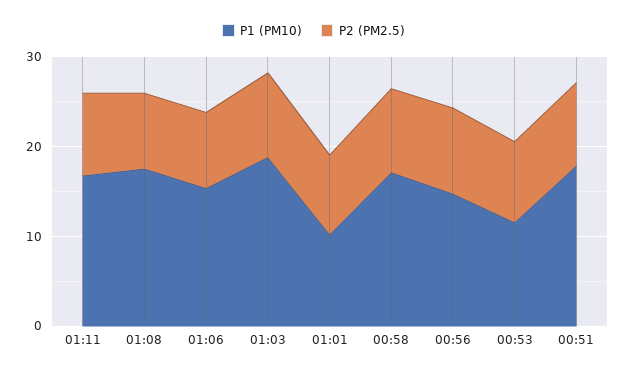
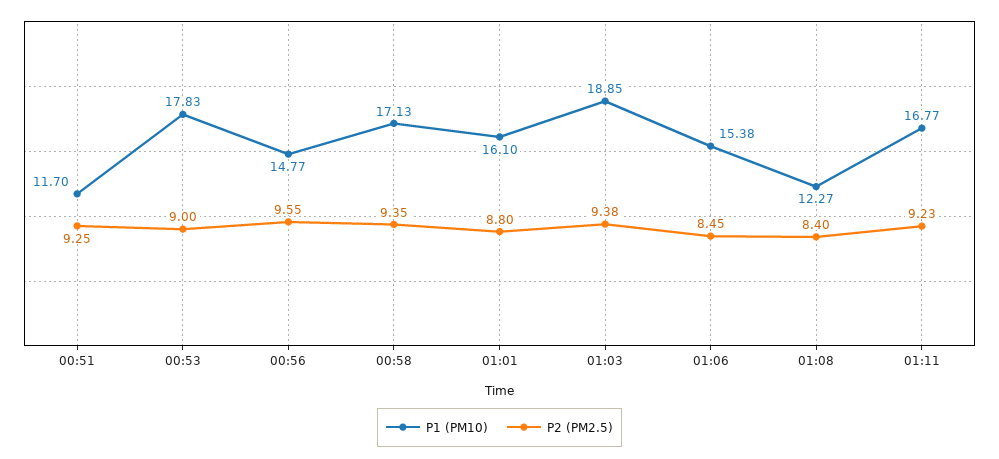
  {
    "P1 (PM10)": {
      "01:11": 16.77,
-     "01:08": 18,
+     "01:08": 12.27,
      "01:06": 15.38,
      "01:03": 18.85,
-     "01:01": 10,
+     "01:01": 16.1,
      "00:58": 17.13,
      "00:56": 14.77,
-     "00:53": 12,
+     "00:53": 17.83,
-     "00:51": 18
+     "00:51": 11.7
    },
    "P2 (PM2.5)": {
      "01:11": 9.23,
      "01:08": 8.4,
      "01:06": 8.45,
      "01:03": 9.38,
      "01:01": 8.8,
      "00:58": 9.35,
      "00:56": 9.55,
      "00:53": 9,
      "00:51": 9.25
    }
  }

